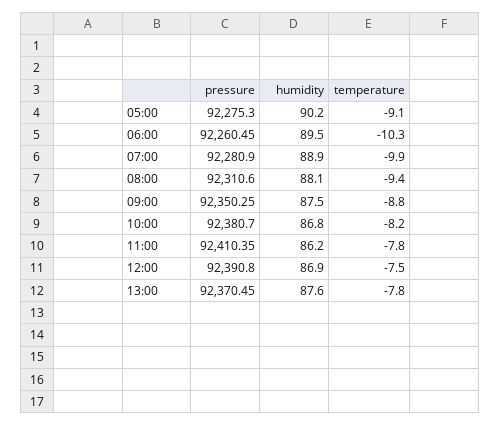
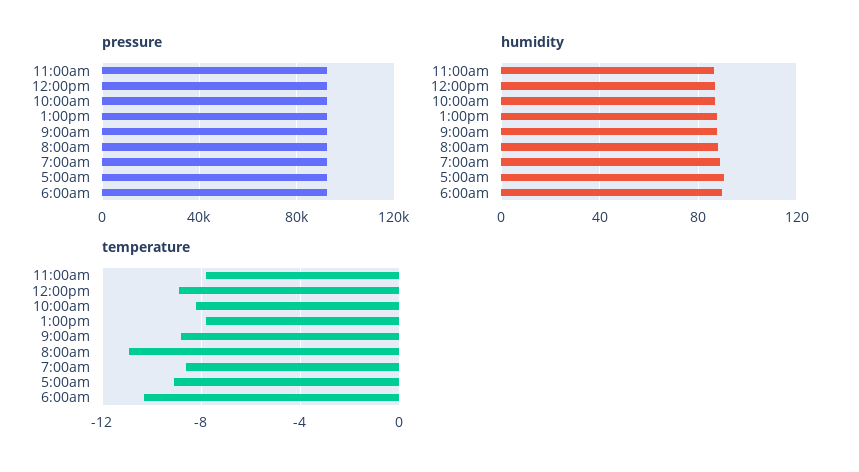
  {
    "pressure": {
      "05:00": 92275.3,
      "06:00": 92260.45,
      "07:00": 92280.9,
      "08:00": 92310.6,
      "09:00": 92350.25,
      "10:00": 92380.7,
      "11:00": 92410.35,
      "12:00": 92390.8,
      "13:00": 92370.45
    },
    "humidity": {
      "05:00": 90.2,
      "06:00": 89.5,
      "07:00": 88.9,
      "08:00": 88.1,
      "09:00": 87.5,
      "10:00": 86.8,
      "11:00": 86.2,
      "12:00": 86.9,
      "13:00": 87.6
    },
    "temperature": {
      "05:00": -9.1,
      "06:00": -10.3,
-     "07:00": -9.9,
+     "07:00": -8.5,
-     "08:00": -9.4,
+     "08:00": -11,
      "09:00": -8.8,
      "10:00": -8.2,
      "11:00": -7.8,
-     "12:00": -7.5,
+     "12:00": -9,
      "13:00": -7.8
    }
  }

